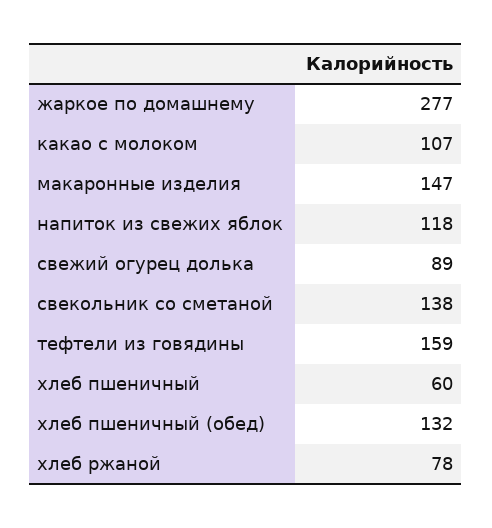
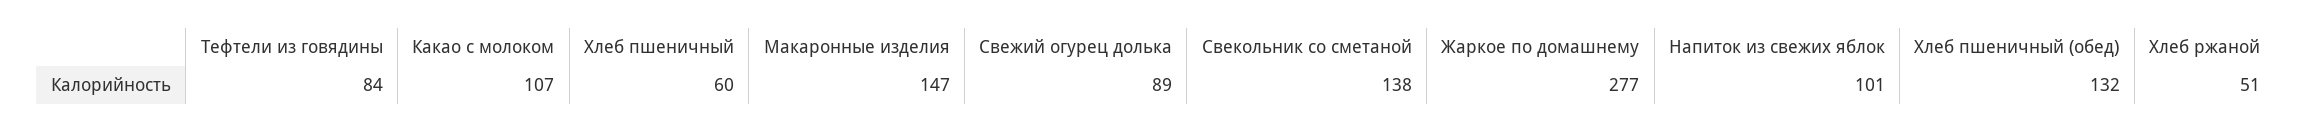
  {
    "жаркое по домашнему": 277,
    "какао с молоком": 107,
    "макаронные изделия": 147,
-   "напиток из свежих яблок": 118,
+   "напиток из свежих яблок": 101,
    "свежий огурец долька": 89,
    "свекольник со сметаной": 138,
-   "тефтели из говядины": 159,
+   "тефтели из говядины": 84,
    "хлеб пшеничный": 60,
    "хлеб пшеничный (обед)": 132,
-   "хлеб ржаной": 78
+   "хлеб ржаной": 51
  }

